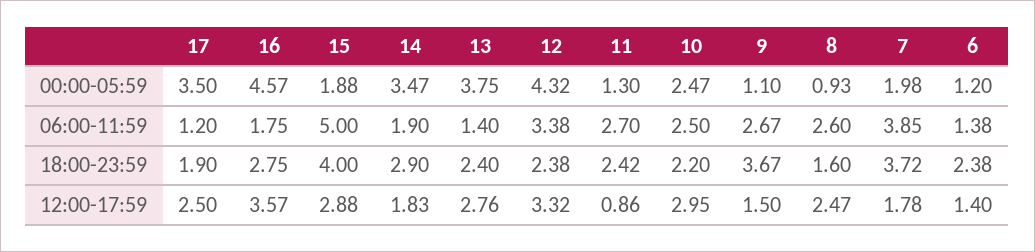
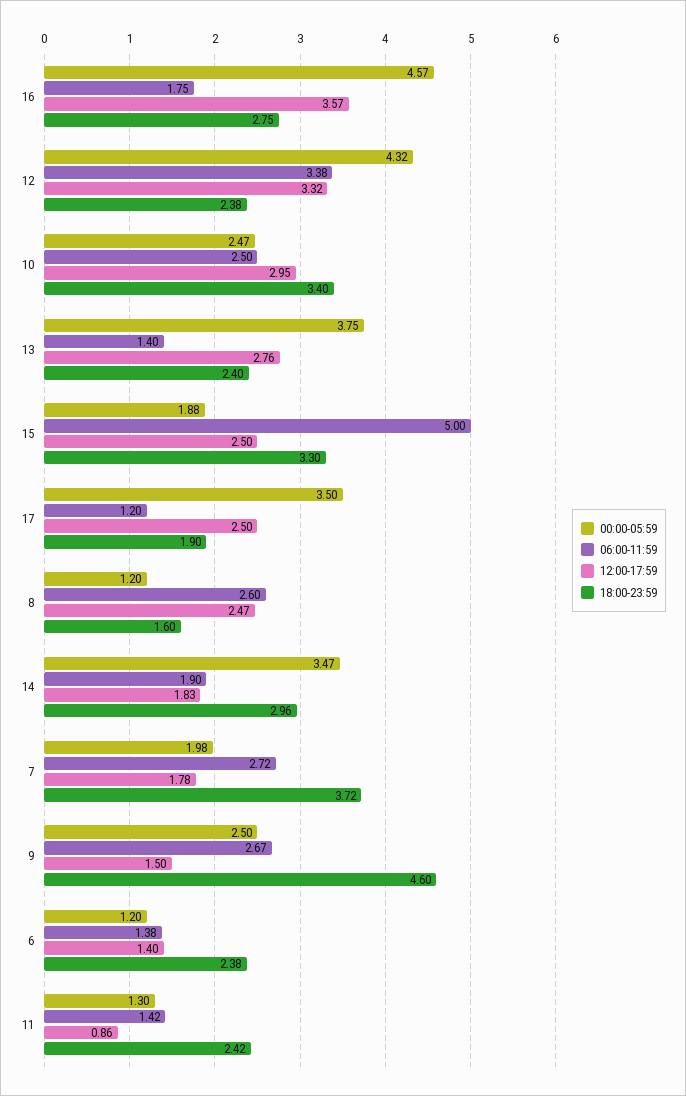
  {
    "00:00-05:59": {
      "17": 3.5,
      "16": 4.57,
      "15": 1.88,
      "14": 3.47,
      "13": 3.75,
      "12": 4.32,
      "11": 1.3,
      "10": 2.47,
-     "9": 1.1,
+     "9": 2.5,
-     "8": 0.93,
+     "8": 1.2,
      "7": 1.98,
      "6": 1.2
    },
    "06:00-11:59": {
      "17": 1.2,
      "16": 1.75,
      "15": 5,
      "14": 1.9,
      "13": 1.4,
      "12": 3.38,
-     "11": 2.7,
+     "11": 1.42,
      "10": 2.5,
      "9": 2.67,
      "8": 2.6,
-     "7": 3.85,
+     "7": 2.72,
      "6": 1.38
    },
    "18:00-23:59": {
      "17": 1.9,
      "16": 2.75,
-     "15": 4,
+     "15": 3.3,
-     "14": 2.9,
+     "14": 2.96,
      "13": 2.4,
      "12": 2.38,
      "11": 2.42,
-     "10": 2.2,
+     "10": 3.4,
-     "9": 3.67,
+     "9": 4.6,
      "8": 1.6,
      "7": 3.72,
      "6": 2.38
    },
    "12:00-17:59": {
      "17": 2.5,
      "16": 3.57,
-     "15": 2.88,
+     "15": 2.5,
      "14": 1.83,
      "13": 2.76,
      "12": 3.32,
      "11": 0.86,
      "10": 2.95,
      "9": 1.5,
      "8": 2.47,
      "7": 1.78,
      "6": 1.4
    }
  }

